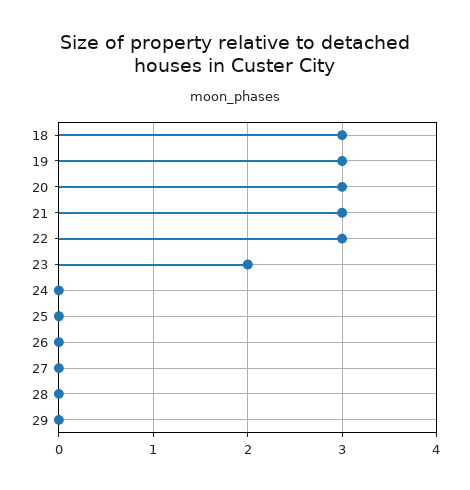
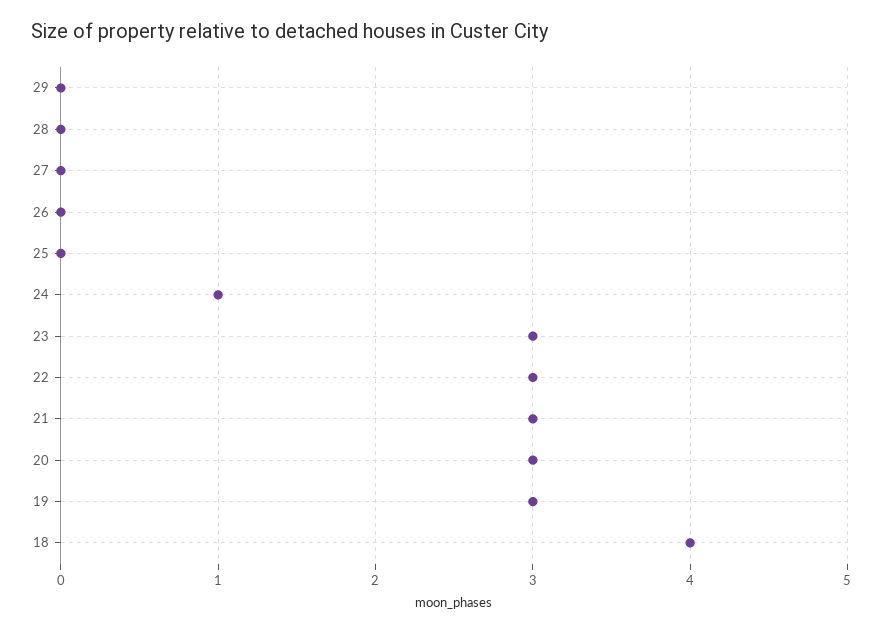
  {
-   "18": 3,
+   "18": 4,
    "19": 3,
    "20": 3,
    "21": 3,
    "22": 3,
-   "23": 2,
+   "23": 3,
-   "24": 0,
+   "24": 1,
    "25": 0,
    "26": 0,
    "27": 0,
    "28": 0,
    "29": 0
  }

